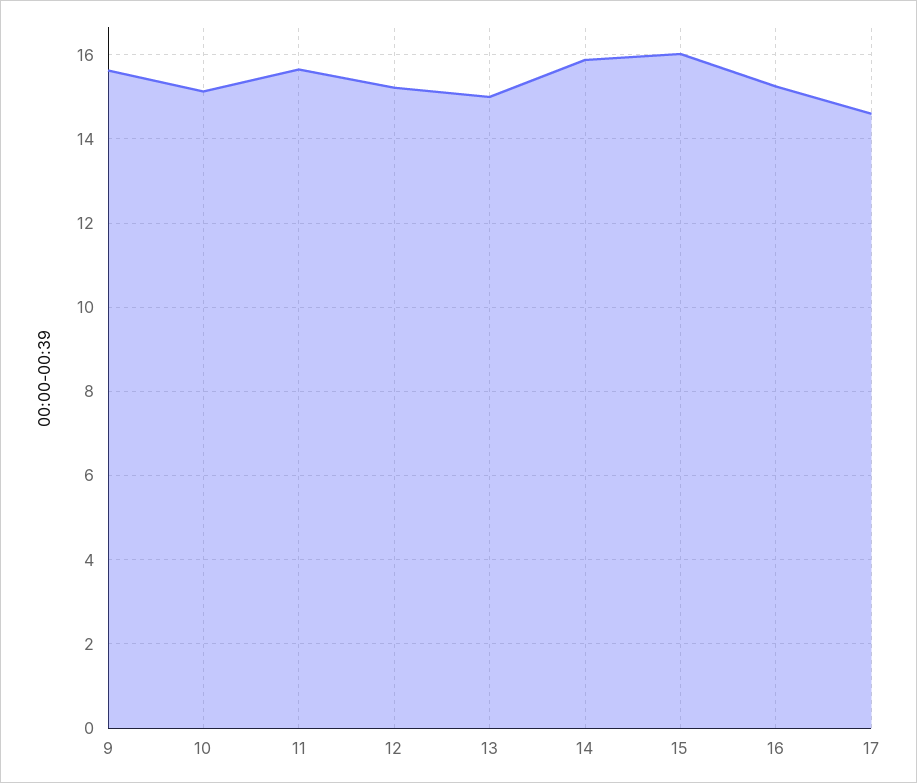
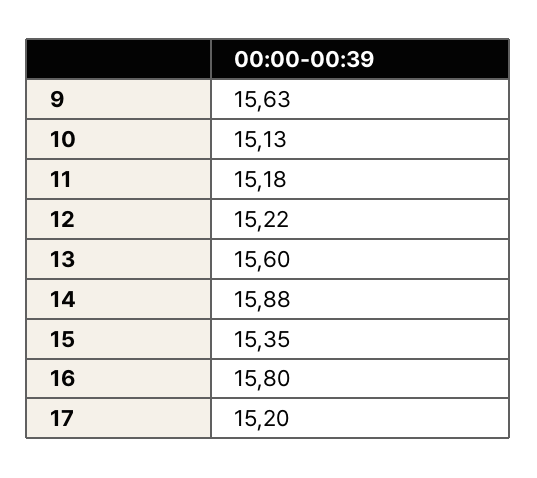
  {
    "9": 15.63,
    "10": 15.13,
-   "11": 15.6,
+   "11": 15.18,
    "12": 15.22,
-   "13": 15,
+   "13": 15.6,
    "14": 15.88,
-   "15": 16,
+   "15": 15.35,
-   "16": 15.2,
+   "16": 15.8,
-   "17": 14.6
+   "17": 15.2
  }

